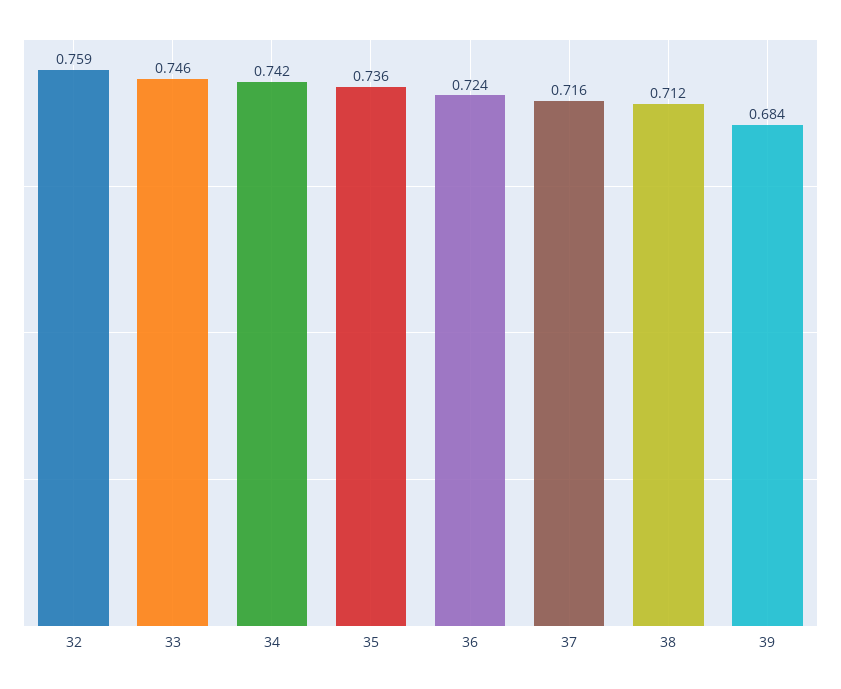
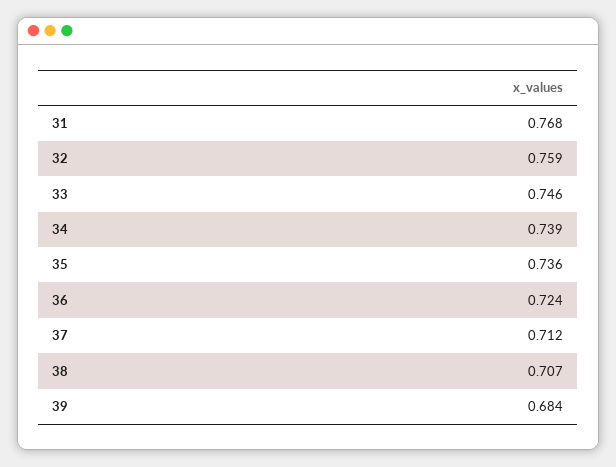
  {
    "32": 0.759,
    "33": 0.746,
-   "34": 0.742,
+   "34": 0.739,
    "35": 0.736,
    "36": 0.724,
-   "37": 0.716,
+   "37": 0.712,
-   "38": 0.712,
+   "38": 0.707,
-   "39": 0.684
+   "39": 0.684,
+   "31": 0.768
  }

